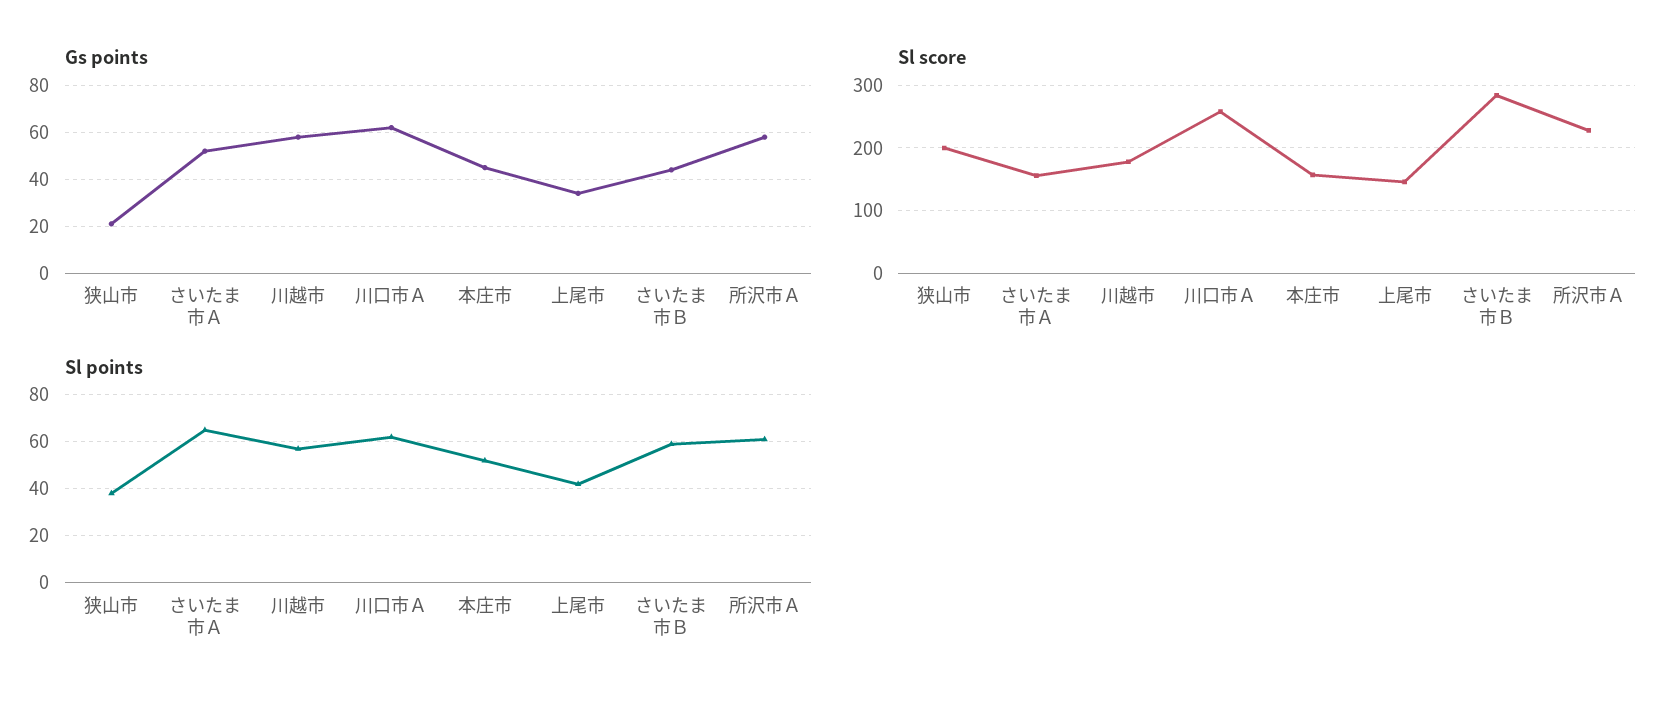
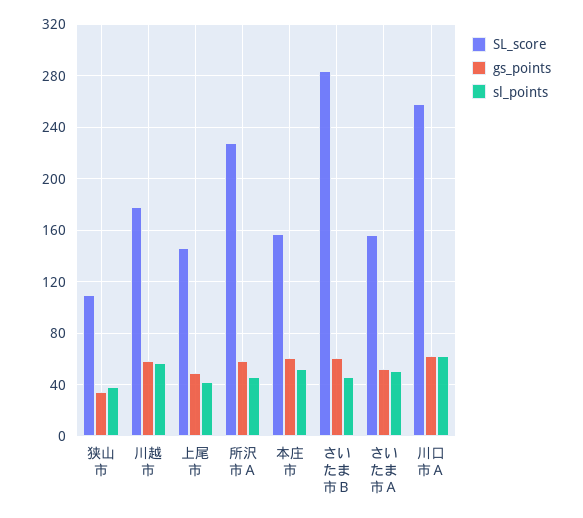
  {
    "Gs points": {
-     "狭山市": 20,
+     "狭山市": 35,
      "さいたま市Ａ": 50,
      "川越市": 60,
      "川口市Ａ": 60,
-     "本庄市": 45,
+     "本庄市": 60,
-     "上尾市": 35,
+     "上尾市": 50,
-     "さいたま市Ｂ": 45,
+     "さいたま市Ｂ": 60,
      "所沢市Ａ": 60
    },
    "Sl score": {
-     "狭山市": 200,
+     "狭山市": 110,
      "さいたま市Ａ": 155,
      "川越市": 180,
      "川口市Ａ": 260,
      "本庄市": 155,
      "上尾市": 145,
      "さいたま市Ｂ": 285,
      "所沢市Ａ": 230
    },
    "Sl points": {
      "狭山市": 40,
-     "さいたま市Ａ": 65,
+     "さいたま市Ａ": 50,
      "川越市": 55,
      "川口市Ａ": 60,
      "本庄市": 50,
      "上尾市": 40,
-     "さいたま市Ｂ": 60,
+     "さいたま市Ｂ": 45,
-     "所沢市Ａ": 60
+     "所沢市Ａ": 45
    }
  }

